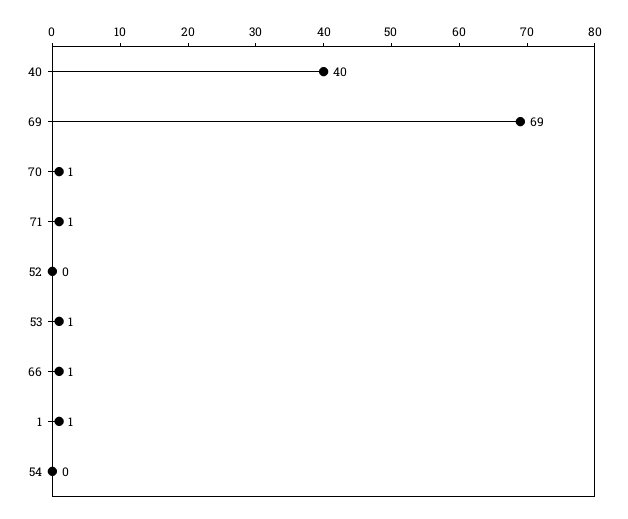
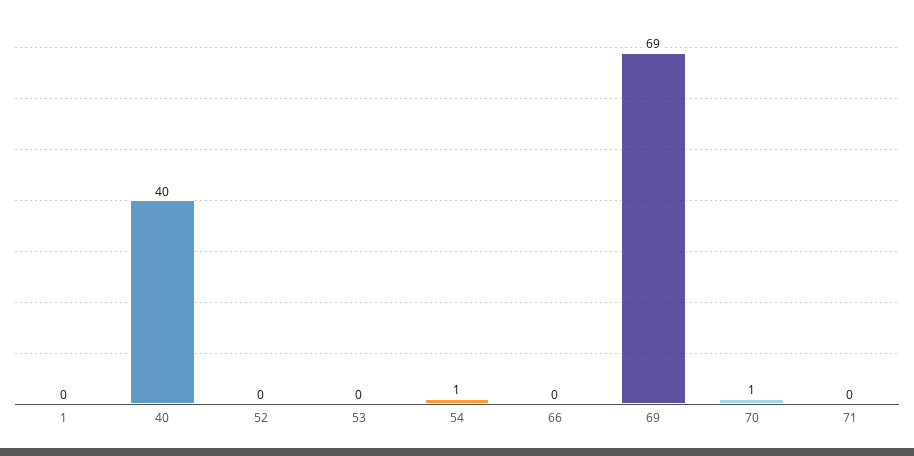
  {
    "40": 40,
    "69": 69,
    "70": 1,
-   "71": 1,
+   "71": 0,
    "52": 0,
-   "53": 1,
+   "53": 0,
-   "66": 1,
+   "66": 0,
-   "1": 1,
+   "1": 0,
-   "54": 0
+   "54": 1
  }

